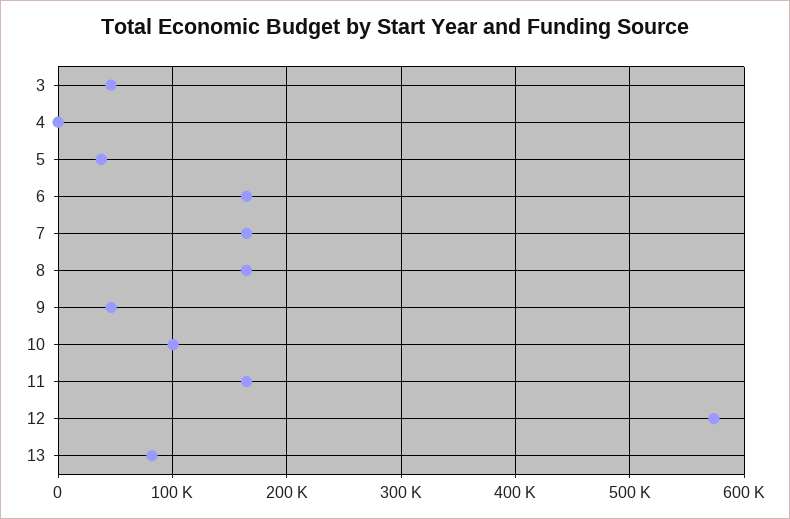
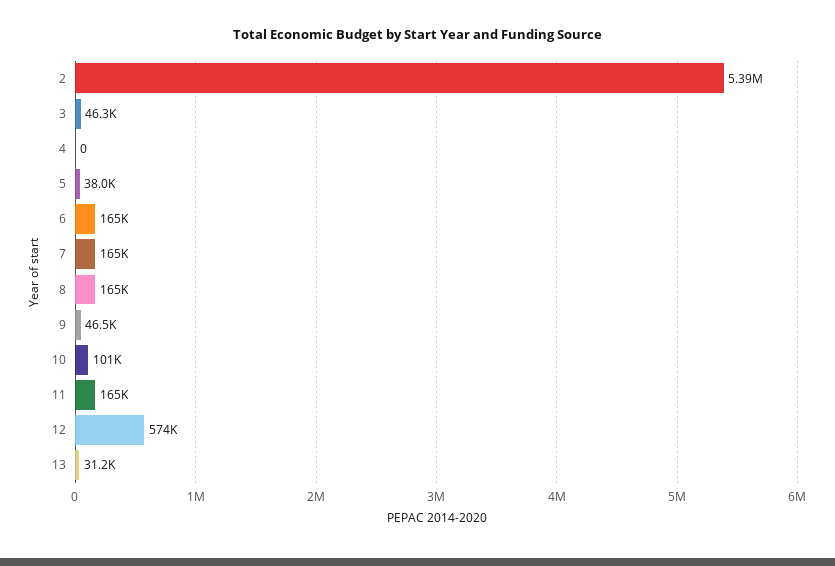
  {
    "3": 46300,
    "4": 0,
    "5": 38000,
    "6": 165000,
    "7": 165000,
    "8": 165000,
    "9": 46500,
    "10": 101000,
    "11": 165000,
    "12": 574000,
-   "13": 80000
+   "13": 31200,
+   "2": 5390000
  }

